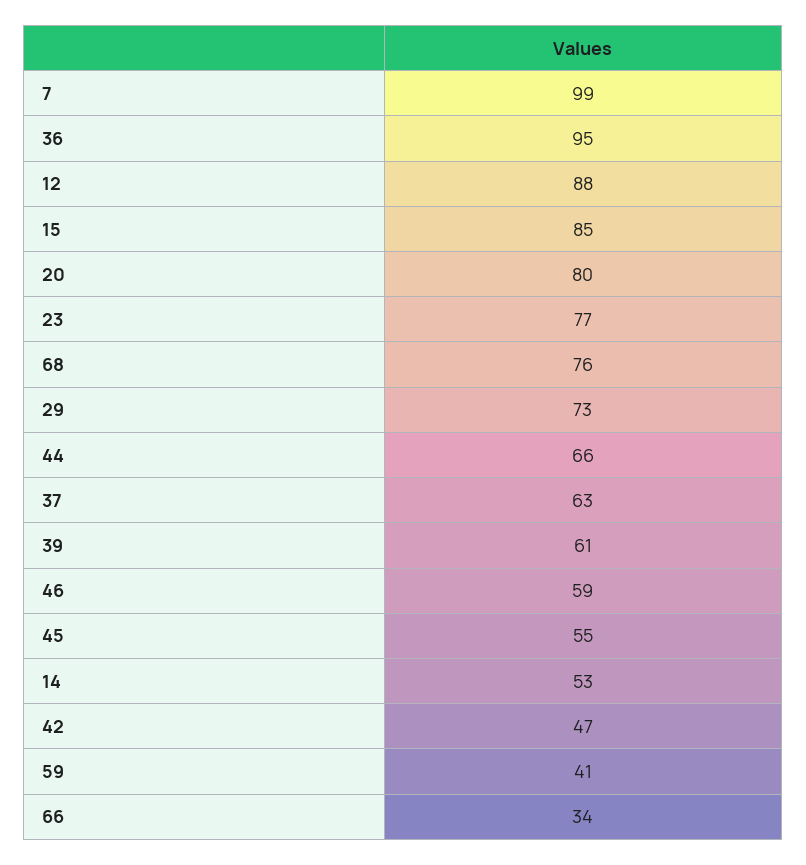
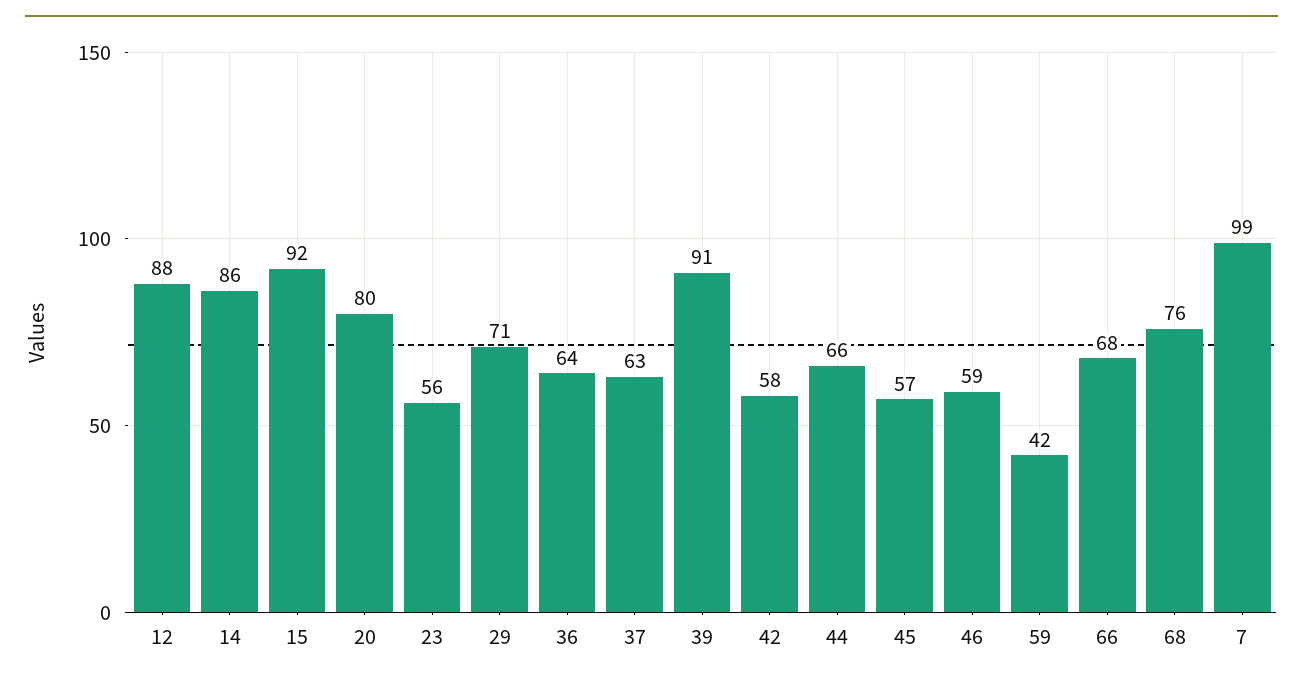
  {
    "7": 99,
-   "36": 95,
+   "36": 64,
    "12": 88,
-   "15": 85,
+   "15": 92,
    "20": 80,
-   "23": 77,
+   "23": 56,
    "68": 76,
-   "29": 73,
+   "29": 71,
    "44": 66,
    "37": 63,
-   "39": 61,
+   "39": 91,
    "46": 59,
-   "45": 55,
+   "45": 57,
-   "14": 53,
+   "14": 86,
-   "42": 47,
+   "42": 58,
-   "59": 41,
+   "59": 42,
-   "66": 34
+   "66": 68
  }

